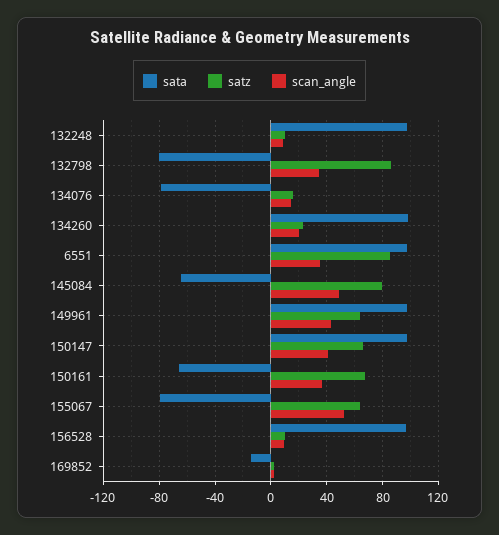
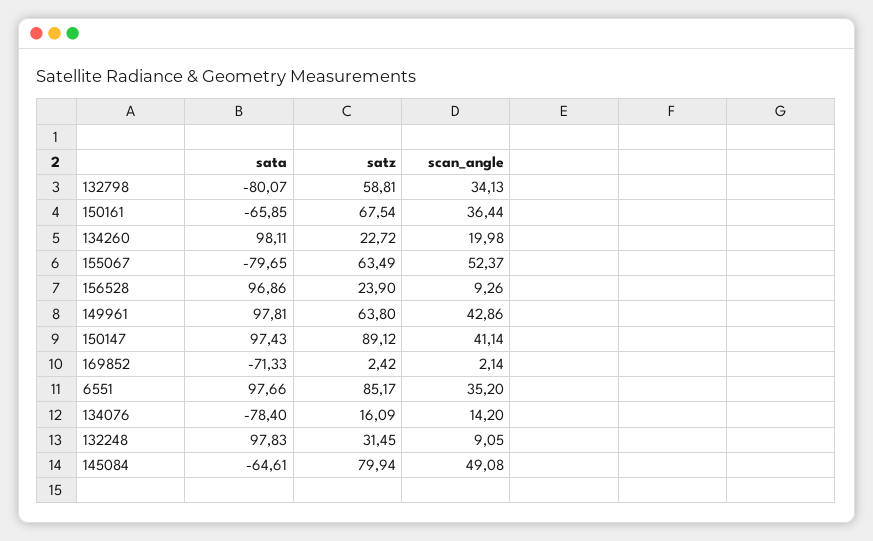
  {
    "sata": {
      "132248": 97.83,
      "132798": -80.07,
      "134076": -78.4,
      "134260": 98.11,
      "6551": 97.66,
      "145084": -64.61,
      "149961": 97.81,
      "150147": 97.43,
      "150161": -65.85,
      "155067": -79.65,
      "156528": 96.86,
-     "169852": -15
+     "169852": -71.33
    },
    "satz": {
-     "132248": 10,
+     "132248": 31.45,
-     "132798": 85,
+     "132798": 58.81,
      "134076": 16.09,
      "134260": 22.72,
      "6551": 85.17,
      "145084": 79.94,
      "149961": 63.8,
-     "150147": 65,
+     "150147": 89.12,
      "150161": 67.54,
      "155067": 63.49,
-     "156528": 10,
+     "156528": 23.9,
      "169852": 2.42
    },
    "scan_angle": {
      "132248": 9.05,
      "132798": 34.13,
      "134076": 14.2,
      "134260": 19.98,
      "6551": 35.2,
      "145084": 49.08,
      "149961": 42.86,
      "150147": 41.14,
      "150161": 36.44,
      "155067": 52.37,
      "156528": 9.26,
      "169852": 2.14
    }
  }

